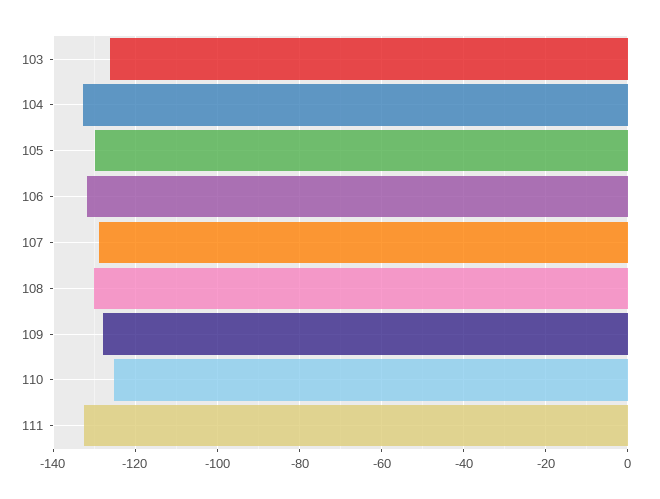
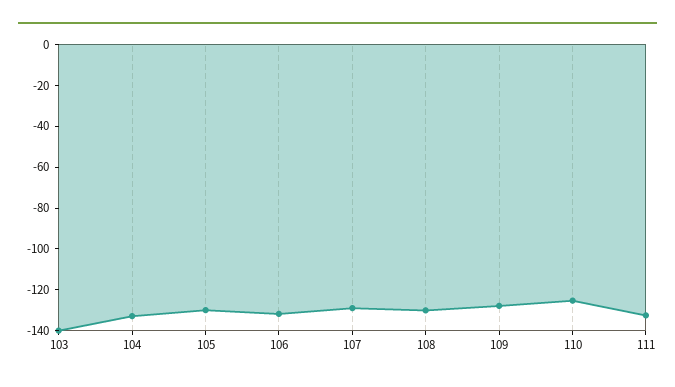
  {
-   "103": -126,
+   "103": -140,
    "104": -132,
    "105": -130,
    "106": -132,
    "107": -128,
    "108": -130,
    "109": -128,
    "110": -126,
    "111": -132
  }

